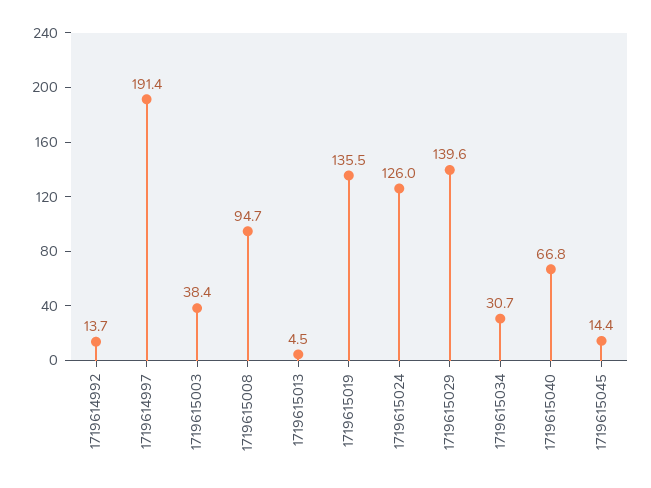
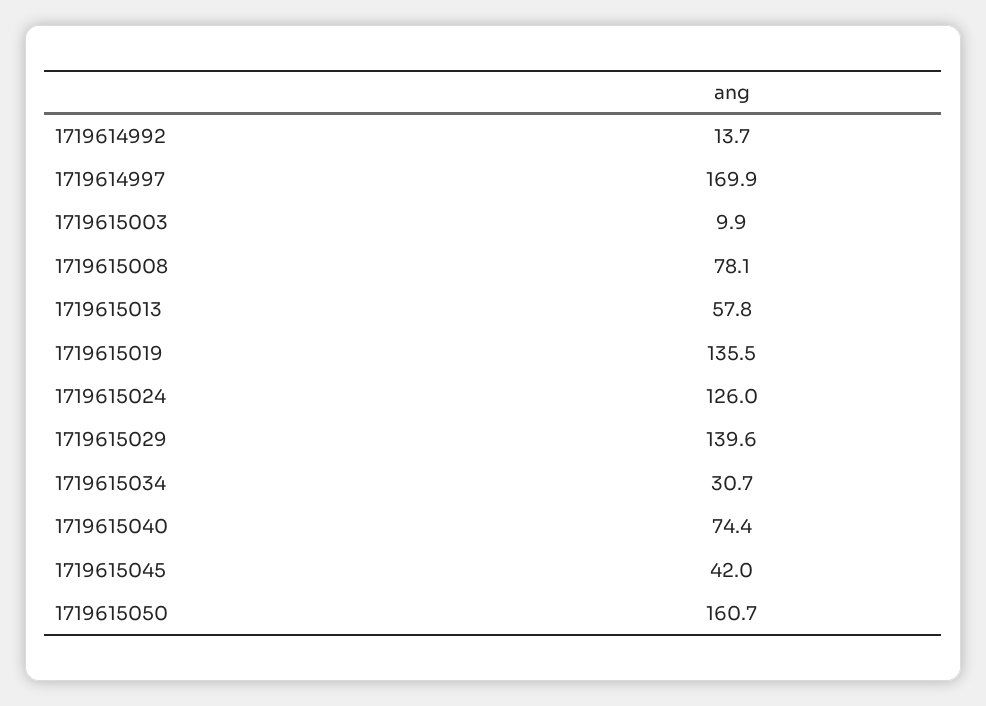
  {
    "1719614992": 13.7,
-   "1719614997": 191.4,
+   "1719614997": 169.9,
-   "1719615003": 38.4,
+   "1719615003": 9.9,
-   "1719615008": 94.7,
+   "1719615008": 78.1,
-   "1719615013": 4.5,
+   "1719615013": 57.8,
    "1719615019": 135.5,
    "1719615024": 126,
    "1719615029": 139.6,
    "1719615034": 30.7,
-   "1719615040": 66.8,
+   "1719615040": 74.4,
-   "1719615045": 14.4
+   "1719615045": 42,
+   "1719615050": 160.7
  }

